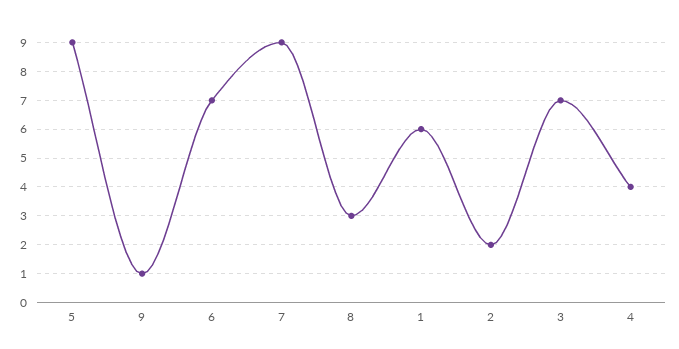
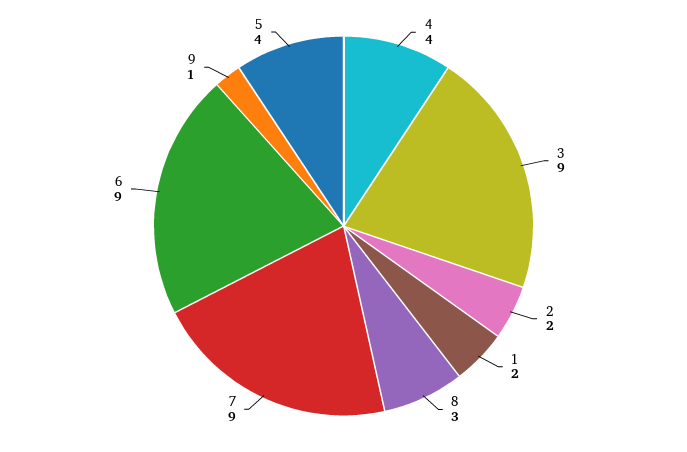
  {
-   "5": 9,
+   "5": 4,
    "9": 1,
-   "6": 7,
+   "6": 9,
    "7": 9,
    "8": 3,
-   "1": 6,
+   "1": 2,
    "2": 2,
-   "3": 7,
+   "3": 9,
    "4": 4
  }

